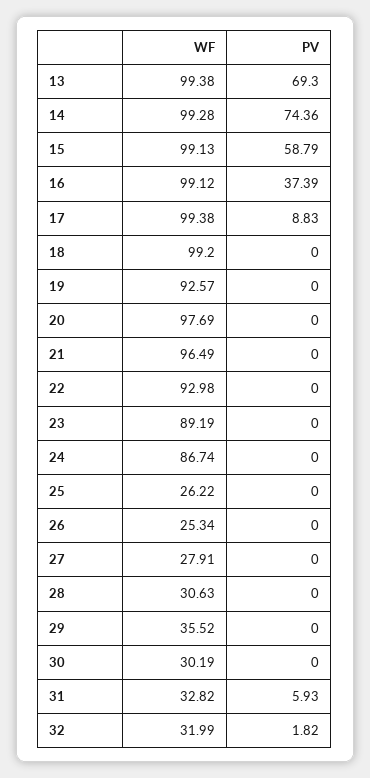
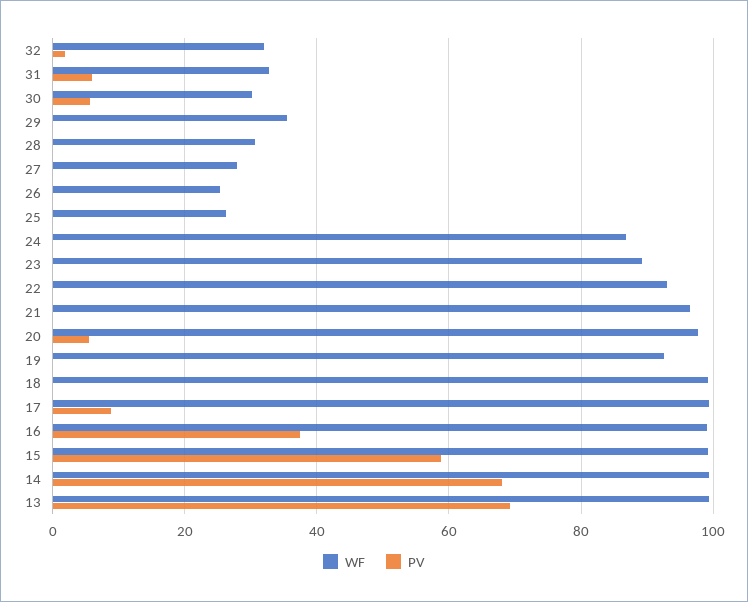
  {
    "WF": {
      "13": 99.38,
      "14": 99.28,
      "15": 99.13,
      "16": 99.12,
      "17": 99.38,
      "18": 99.2,
      "19": 92.57,
      "20": 97.69,
      "21": 96.49,
      "22": 92.98,
      "23": 89.19,
      "24": 86.74,
      "25": 26.22,
      "26": 25.34,
      "27": 27.91,
      "28": 30.63,
      "29": 35.52,
      "30": 30.19,
      "31": 32.82,
      "32": 31.99
    },
    "PV": {
      "13": 69.3,
-     "14": 74.36,
+     "14": 68,
      "15": 58.79,
      "16": 37.39,
      "17": 8.83,
      "18": 0,
      "19": 0,
-     "20": 0,
+     "20": 6,
      "21": 0,
      "22": 0,
      "23": 0,
      "24": 0,
      "25": 0,
      "26": 0,
      "27": 0,
      "28": 0,
      "29": 0,
-     "30": 0,
+     "30": 6,
      "31": 5.93,
      "32": 1.82
    }
  }

